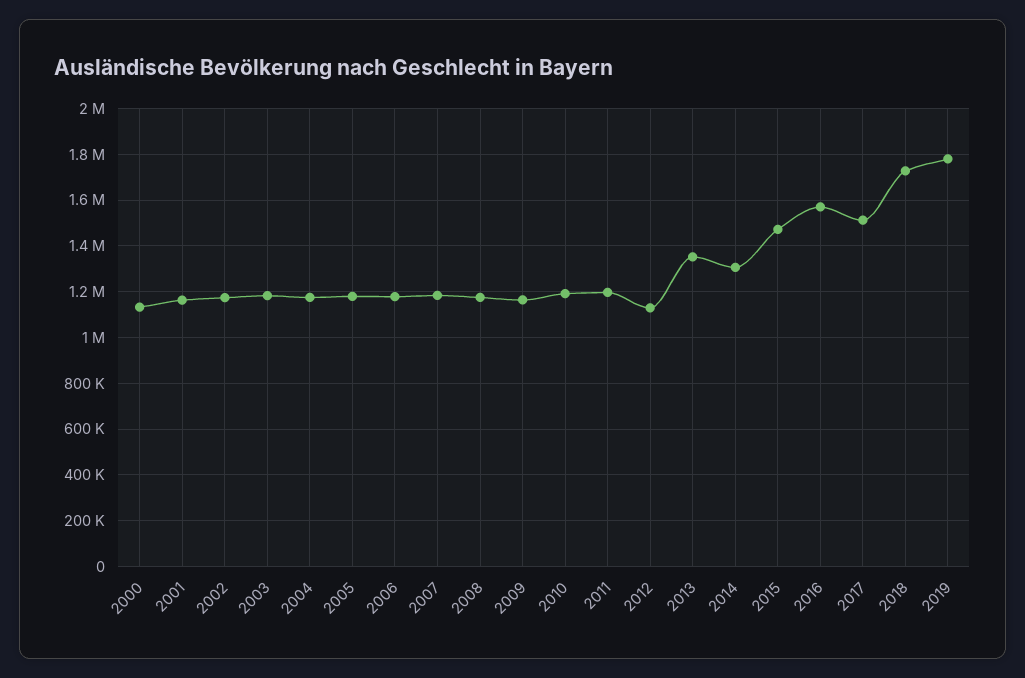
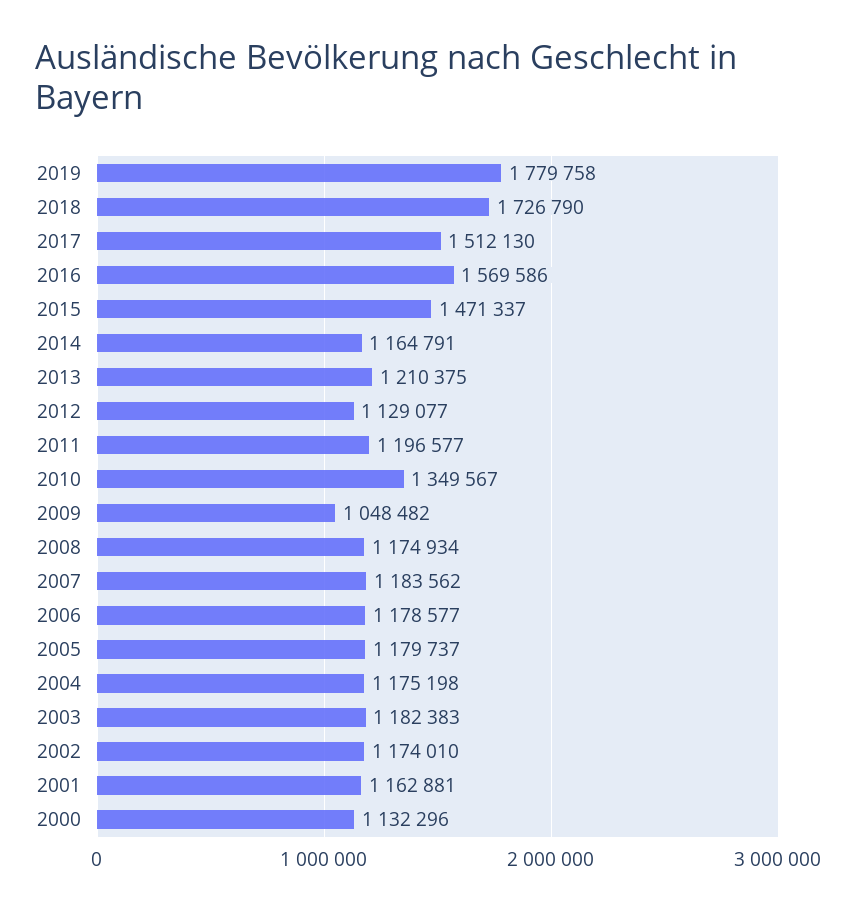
  {
    "2000": 1132296,
    "2001": 1162881,
    "2002": 1174010,
    "2003": 1182383,
    "2004": 1175198,
    "2005": 1179737,
    "2006": 1178577,
    "2007": 1183562,
    "2008": 1174934,
-   "2009": 1150000,
+   "2009": 1048482,
-   "2010": 1200000,
+   "2010": 1349567,
    "2011": 1196577,
    "2012": 1129077,
-   "2013": 1350000,
+   "2013": 1210375,
-   "2014": 1300000,
+   "2014": 1164791,
    "2015": 1471337,
    "2016": 1569586,
    "2017": 1512130,
    "2018": 1726790,
    "2019": 1779758
  }

